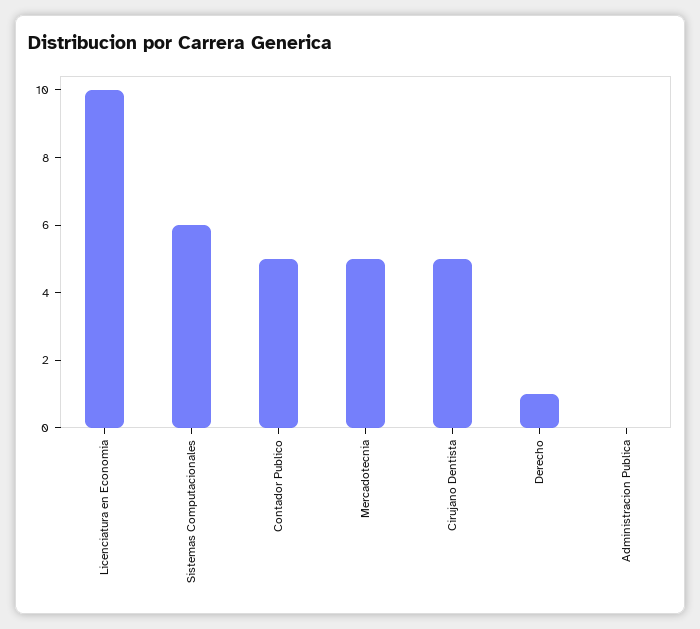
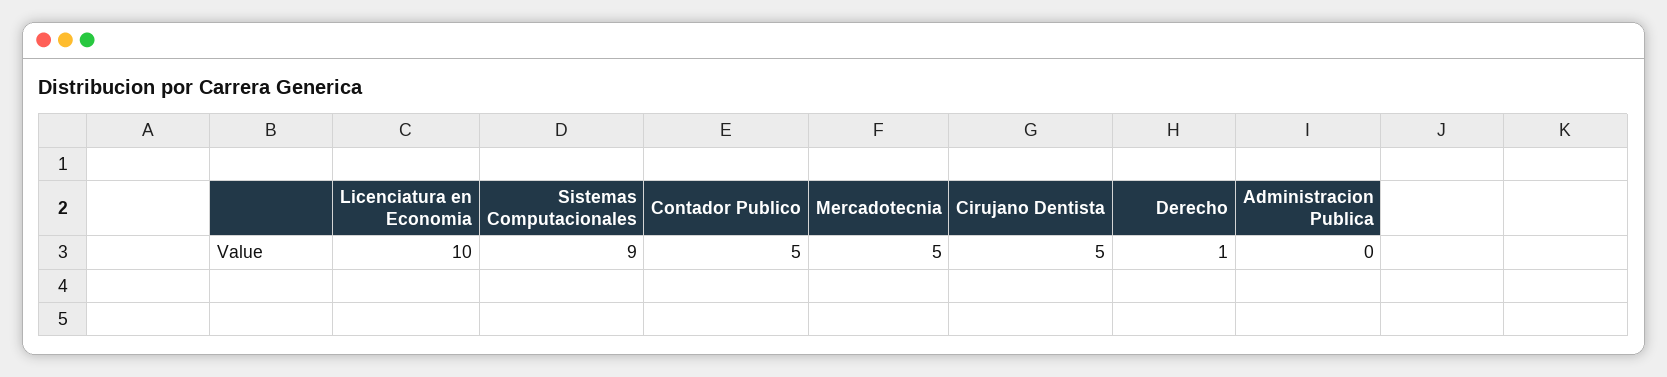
  {
    "Licenciatura en Economia": 10,
-   "Sistemas Computacionales": 6,
+   "Sistemas Computacionales": 9,
    "Contador Publico": 5,
    "Mercadotecnia": 5,
    "Cirujano Dentista": 5,
    "Derecho": 1,
    "Administracion Publica": 0
  }

